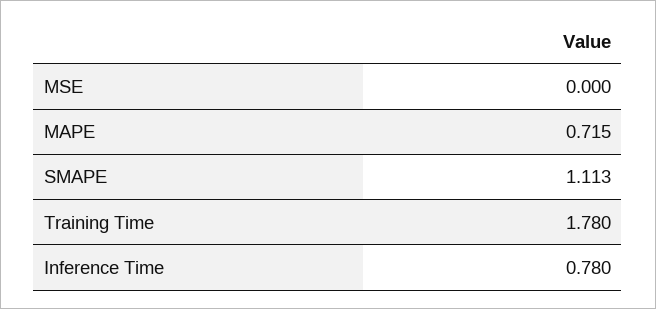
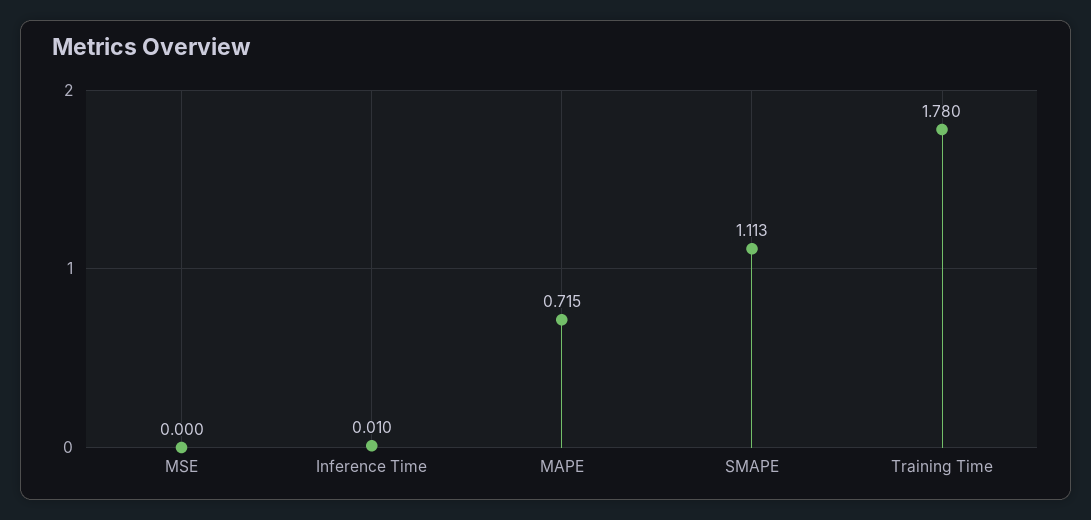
  {
    "MSE": 0,
    "MAPE": 0.715,
    "SMAPE": 1.113,
    "Training Time": 1.78,
-   "Inference Time": 0.78
+   "Inference Time": 0.01
  }

